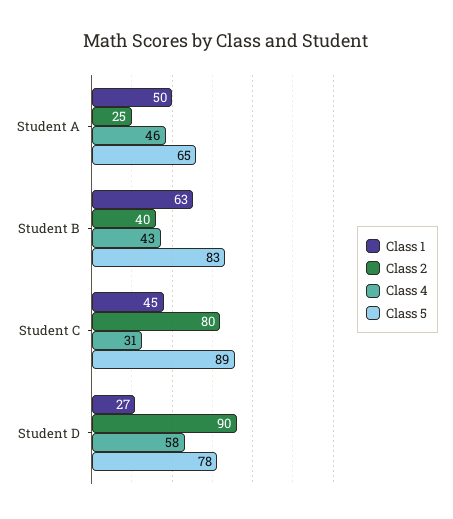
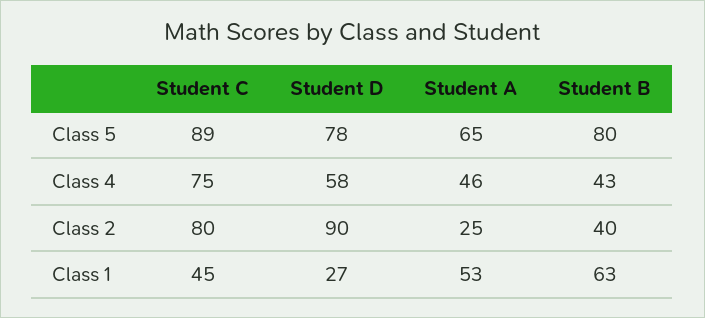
  {
    "Class 1": {
-     "Student A": 50,
+     "Student A": 53,
      "Student B": 63,
      "Student C": 45,
      "Student D": 27
    },
    "Class 2": {
      "Student A": 25,
      "Student B": 40,
      "Student C": 80,
      "Student D": 90
    },
    "Class 4": {
      "Student A": 46,
      "Student B": 43,
-     "Student C": 31,
+     "Student C": 75,
      "Student D": 58
    },
    "Class 5": {
      "Student A": 65,
-     "Student B": 83,
+     "Student B": 80,
      "Student C": 89,
      "Student D": 78
    }
  }

